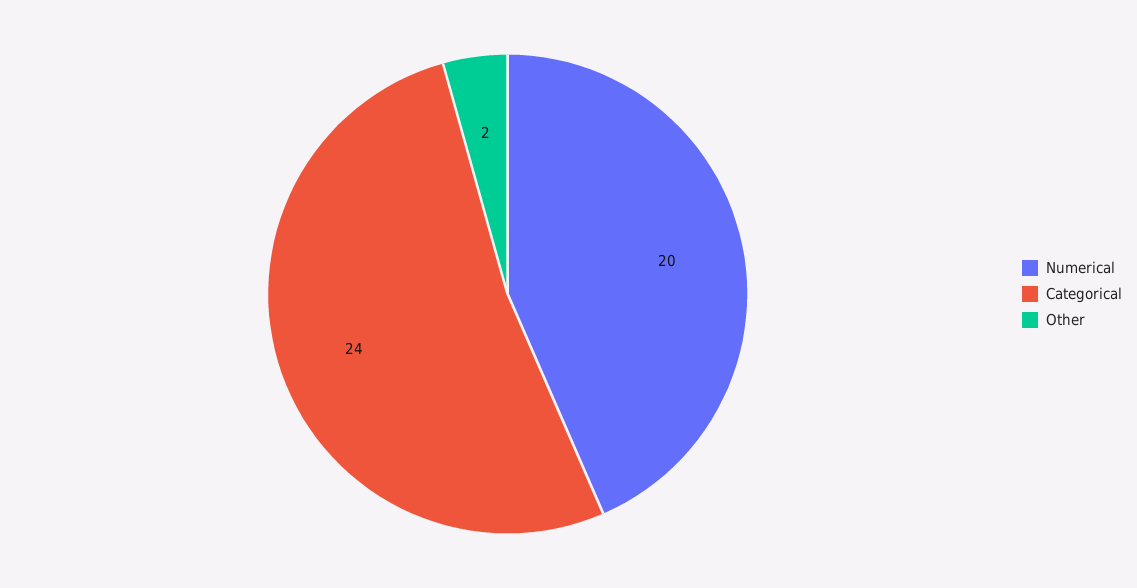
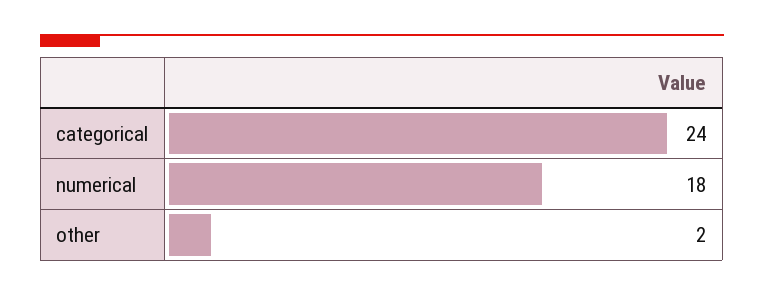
  {
-   "Numerical": 20,
+   "Numerical": 18,
    "Categorical": 24,
    "Other": 2
  }

